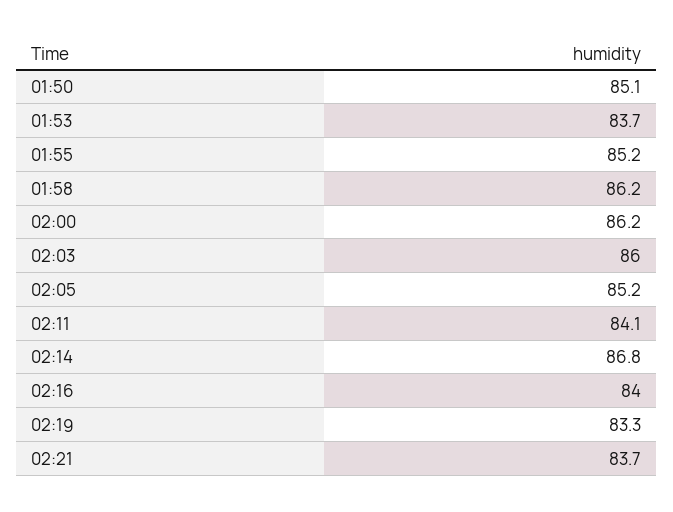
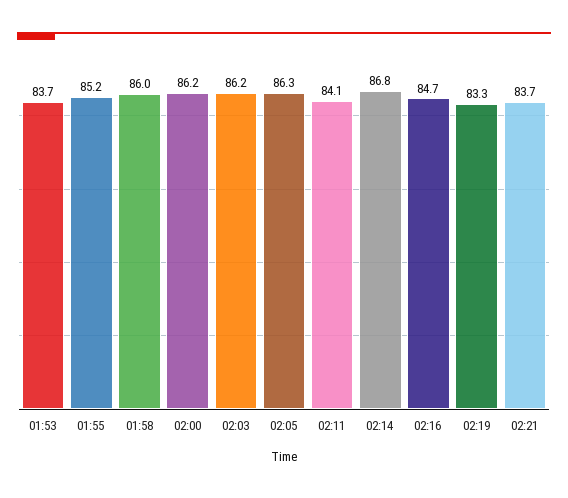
  {
-   "01:50": 85.1,
    "01:53": 83.7,
    "01:55": 85.2,
-   "01:58": 86.2,
+   "01:58": 86,
    "02:00": 86.2,
-   "02:03": 86,
+   "02:03": 86.2,
-   "02:05": 85.2,
+   "02:05": 86.3,
    "02:11": 84.1,
    "02:14": 86.8,
-   "02:16": 84,
+   "02:16": 84.7,
    "02:19": 83.3,
    "02:21": 83.7
  }

